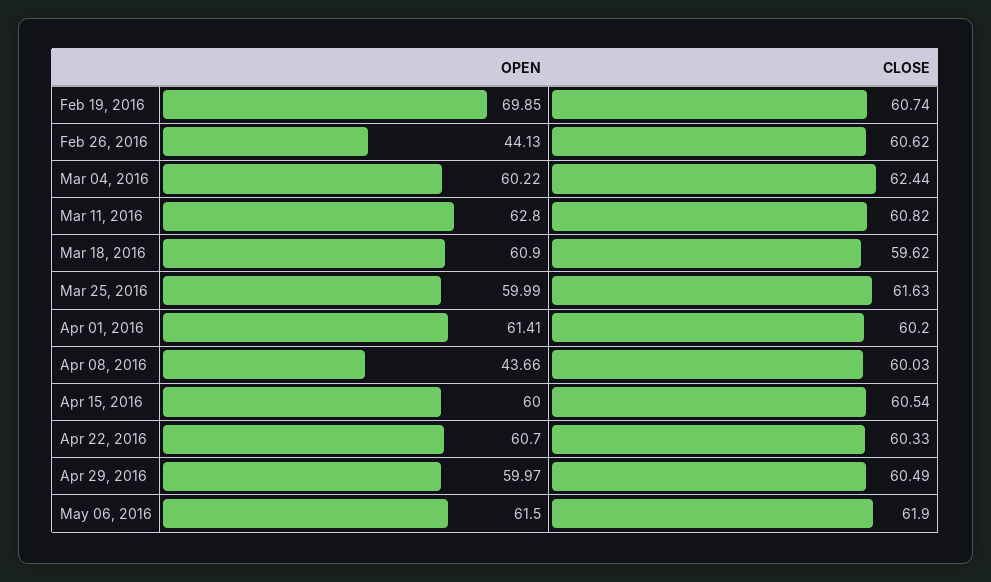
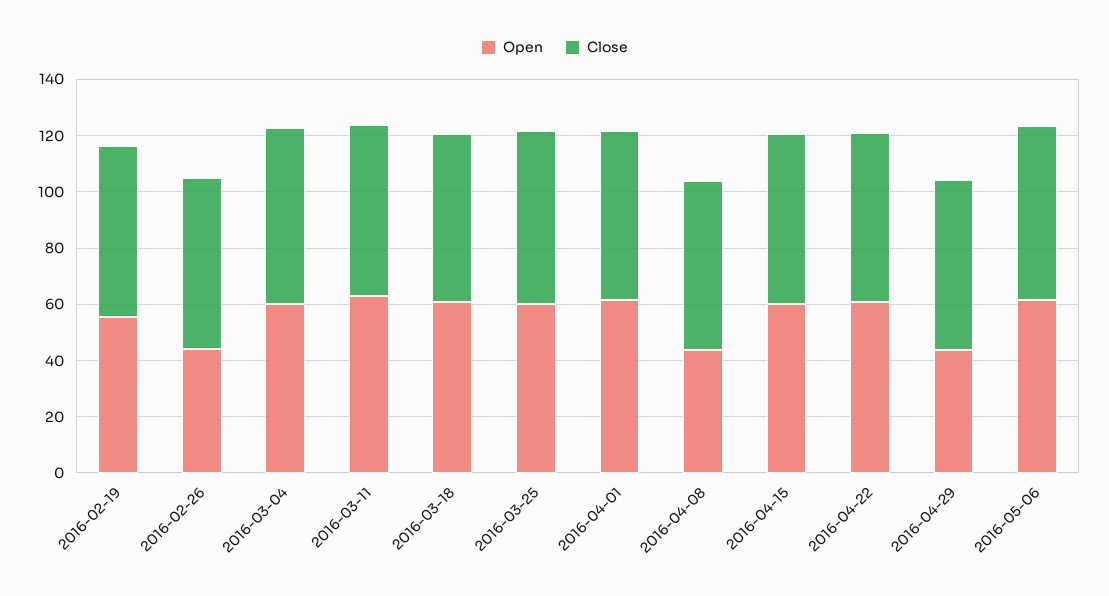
  {
    "OPEN": {
-     "Feb 19, 2016": 69.85,
+     "Feb 19, 2016": 55,
      "Feb 26, 2016": 44.13,
      "Mar 04, 2016": 60.22,
      "Mar 11, 2016": 62.8,
      "Mar 18, 2016": 60.9,
      "Mar 25, 2016": 59.99,
      "Apr 01, 2016": 61.41,
      "Apr 08, 2016": 43.66,
      "Apr 15, 2016": 60,
      "Apr 22, 2016": 60.7,
-     "Apr 29, 2016": 59.97,
+     "Apr 29, 2016": 45,
      "May 06, 2016": 61.5
    },
    "CLOSE": {
      "Feb 19, 2016": 60.74,
      "Feb 26, 2016": 60.62,
      "Mar 04, 2016": 62.44,
      "Mar 11, 2016": 60.82,
      "Mar 18, 2016": 59.62,
      "Mar 25, 2016": 61.63,
      "Apr 01, 2016": 60.2,
      "Apr 08, 2016": 60.03,
      "Apr 15, 2016": 60.54,
      "Apr 22, 2016": 60.33,
      "Apr 29, 2016": 60.49,
      "May 06, 2016": 61.9
    }
  }

